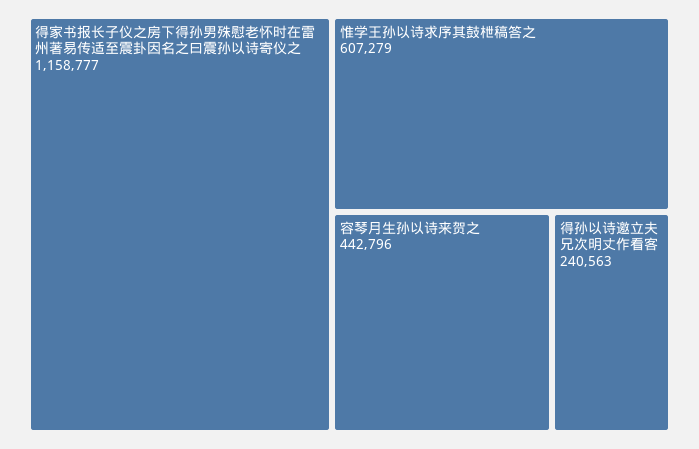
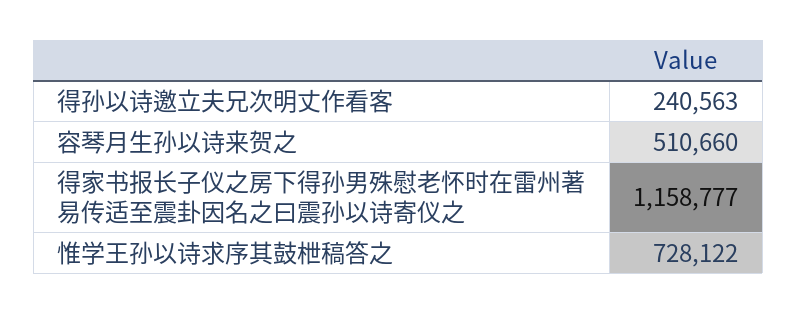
  {
    "得家书报长子仪之房下得孙男殊慰老怀时在雷州著易传适至震卦因名之曰震孙以诗寄仪之": 1158777,
-   "惟学王孙以诗求序其鼓枻稿答之": 607279,
+   "惟学王孙以诗求序其鼓枻稿答之": 728122,
-   "容琴月生孙以诗来贺之": 442796,
+   "容琴月生孙以诗来贺之": 510660,
    "得孙以诗邀立夫兄次明丈作看客": 240563
  }

